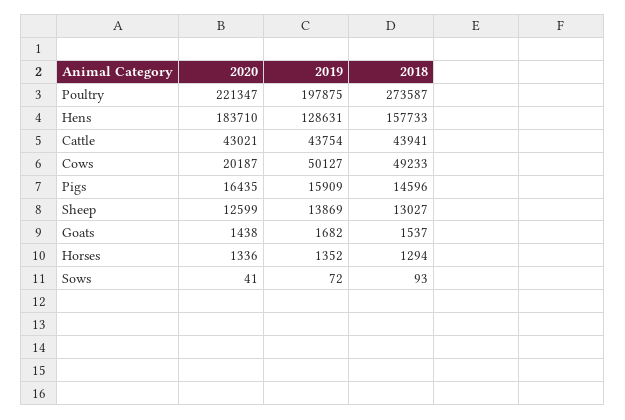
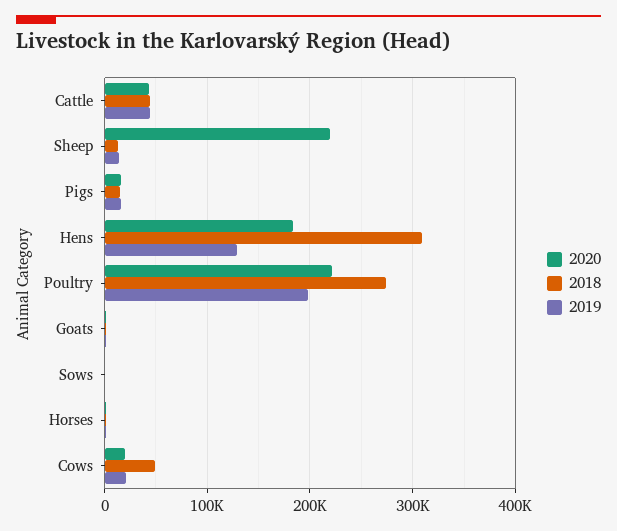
  {
    "2020": {
      "Poultry": 221347,
      "Hens": 183710,
      "Cattle": 43021,
      "Cows": 20187,
      "Pigs": 16435,
-     "Sheep": 12599,
+     "Sheep": 220000,
      "Goats": 1438,
      "Horses": 1336,
      "Sows": 41
    },
    "2019": {
      "Poultry": 197875,
      "Hens": 128631,
      "Cattle": 43754,
-     "Cows": 50127,
+     "Cows": 20000,
      "Pigs": 15909,
      "Sheep": 13869,
      "Goats": 1682,
      "Horses": 1352,
      "Sows": 72
    },
    "2018": {
      "Poultry": 273587,
-     "Hens": 157733,
+     "Hens": 310000,
      "Cattle": 43941,
      "Cows": 49233,
      "Pigs": 14596,
      "Sheep": 13027,
      "Goats": 1537,
      "Horses": 1294,
      "Sows": 93
    }
  }

